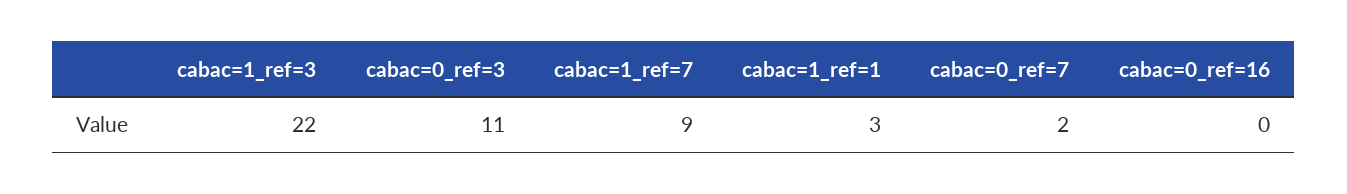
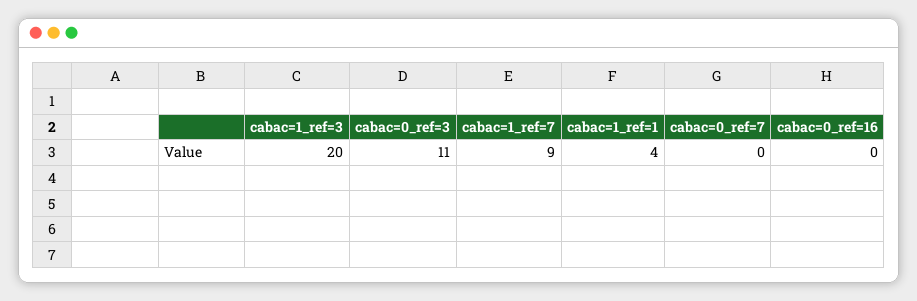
  {
-   "cabac=1_ref=3": 22,
+   "cabac=1_ref=3": 20,
    "cabac=0_ref=3": 11,
    "cabac=1_ref=7": 9,
-   "cabac=1_ref=1": 3,
+   "cabac=1_ref=1": 4,
-   "cabac=0_ref=7": 2,
+   "cabac=0_ref=7": 0,
    "cabac=0_ref=16": 0
  }

